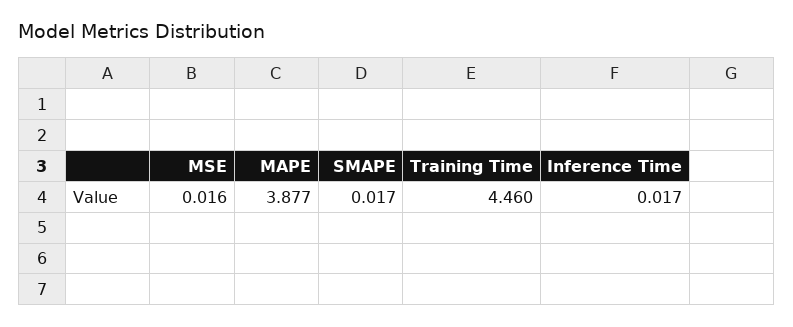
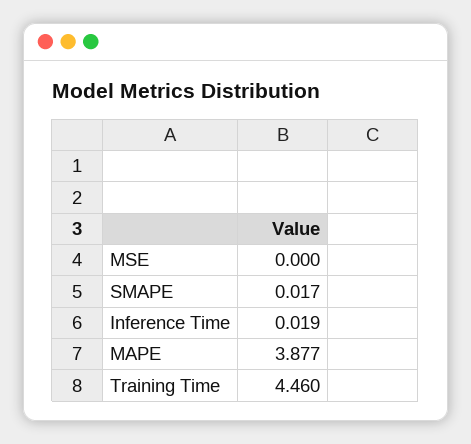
  {
-   "MSE": 0.016,
+   "MSE": 0,
    "MAPE": 3.877,
    "SMAPE": 0.017,
    "Training Time": 4.46,
-   "Inference Time": 0.017
+   "Inference Time": 0.019
  }

